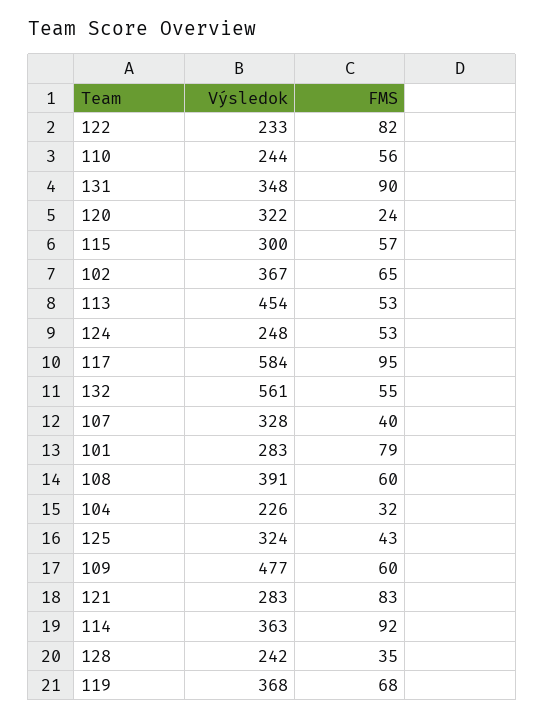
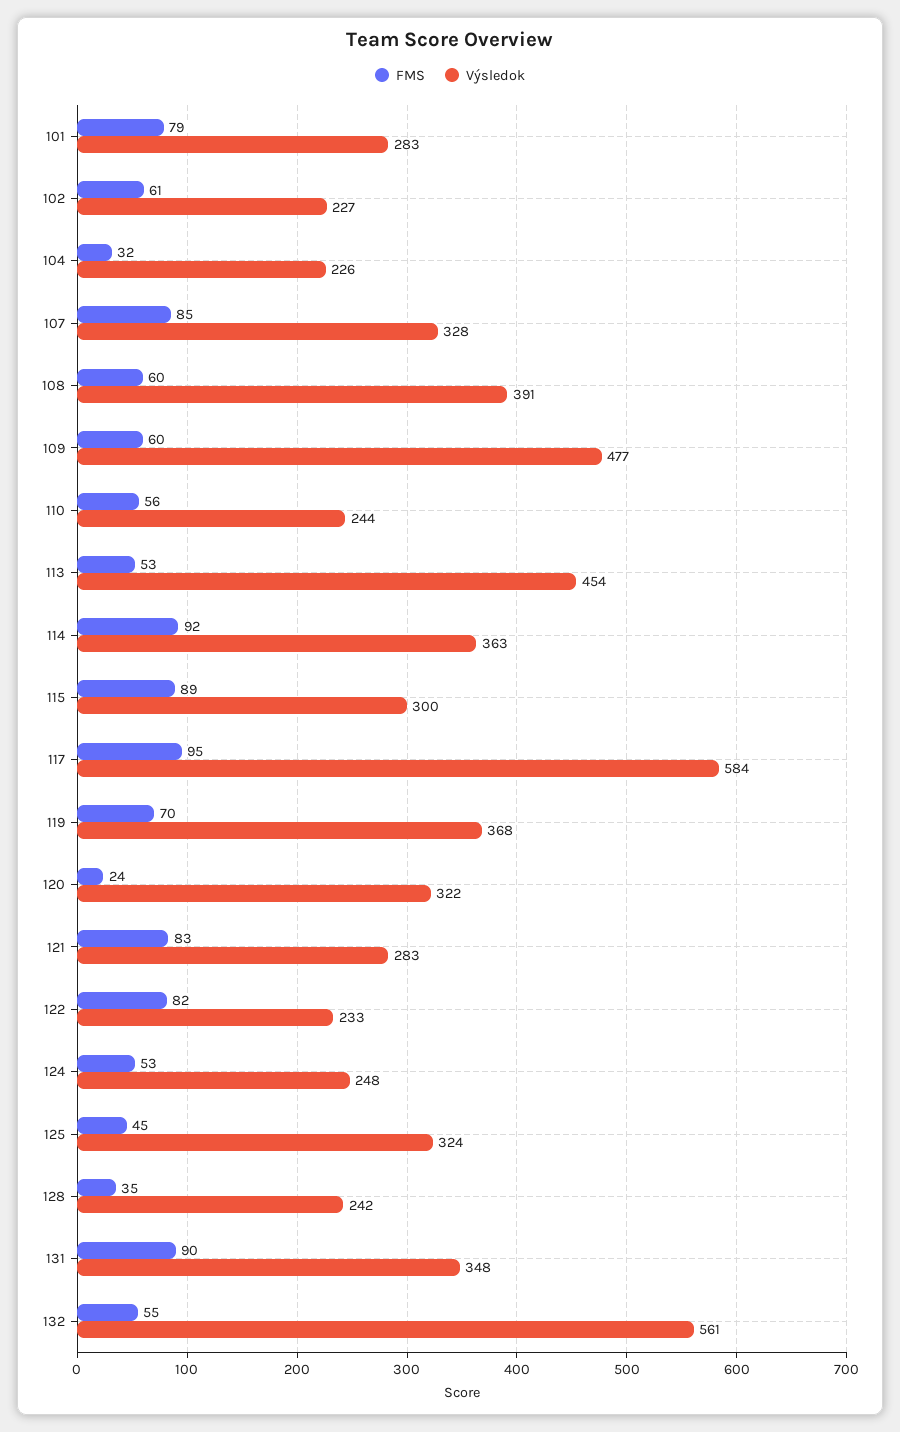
  {
    "Výsledok": {
      "122": 233,
      "110": 244,
      "131": 348,
      "120": 322,
      "115": 300,
-     "102": 367,
+     "102": 227,
      "113": 454,
      "124": 248,
      "117": 584,
      "132": 561,
      "107": 328,
      "101": 283,
      "108": 391,
      "104": 226,
      "125": 324,
      "109": 477,
      "121": 283,
      "114": 363,
      "128": 242,
      "119": 368
    },
    "FMS": {
      "122": 82,
      "110": 56,
      "131": 90,
      "120": 24,
-     "115": 57,
+     "115": 89,
-     "102": 65,
+     "102": 61,
      "113": 53,
      "124": 53,
      "117": 95,
      "132": 55,
-     "107": 40,
+     "107": 85,
      "101": 79,
      "108": 60,
      "104": 32,
-     "125": 43,
+     "125": 45,
      "109": 60,
      "121": 83,
      "114": 92,
      "128": 35,
-     "119": 68
+     "119": 70
    }
  }

